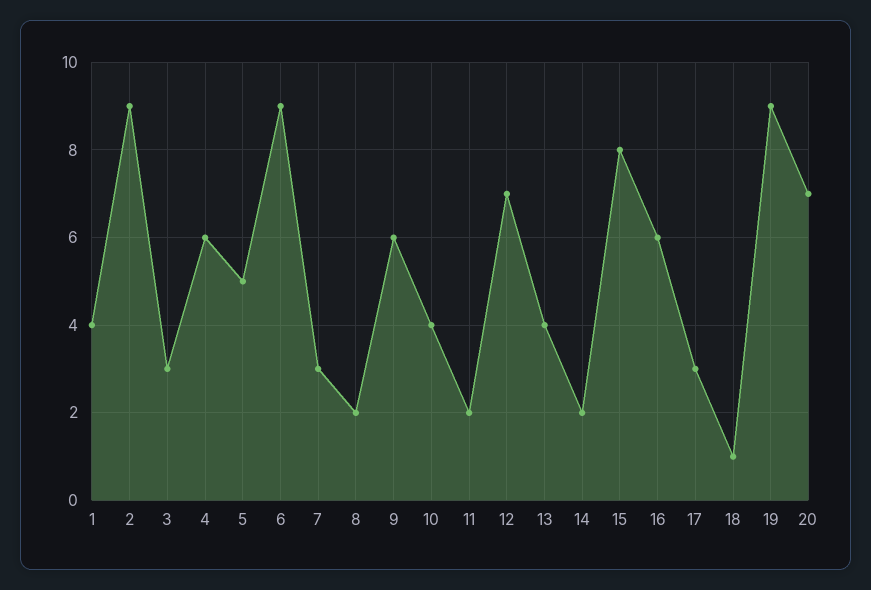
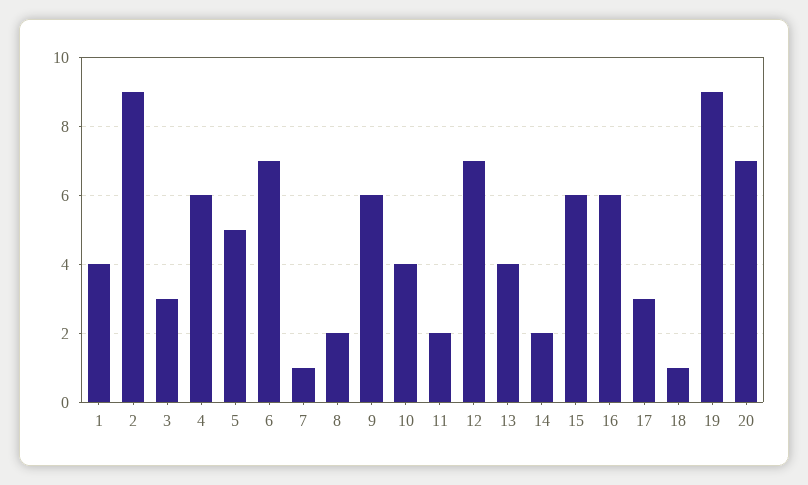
  {
    "1": 4,
    "2": 9,
    "3": 3,
    "4": 6,
    "5": 5,
-   "6": 9,
+   "6": 7,
-   "7": 3,
+   "7": 1,
    "8": 2,
    "9": 6,
    "10": 4,
    "11": 2,
    "12": 7,
    "13": 4,
    "14": 2,
-   "15": 8,
+   "15": 6,
    "16": 6,
    "17": 3,
    "18": 1,
    "19": 9,
    "20": 7
  }

